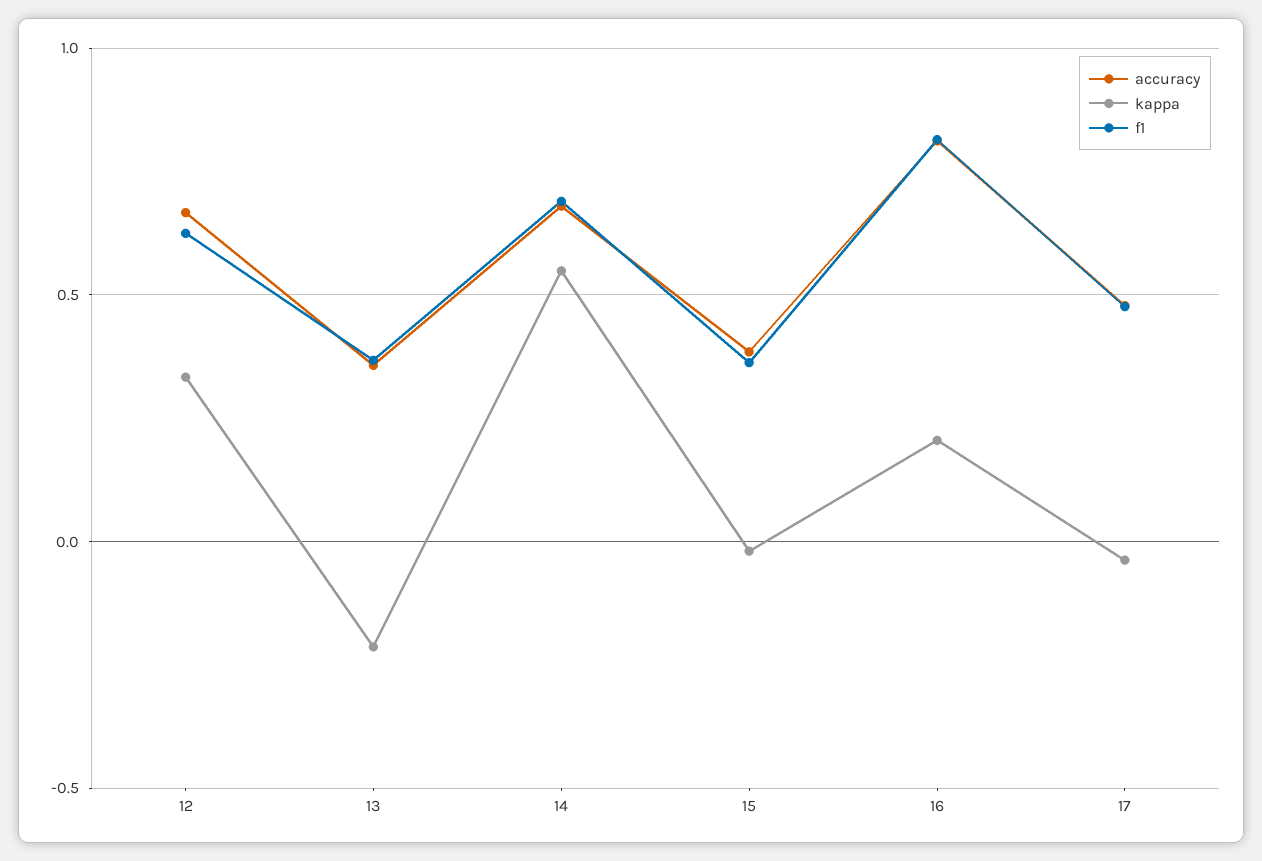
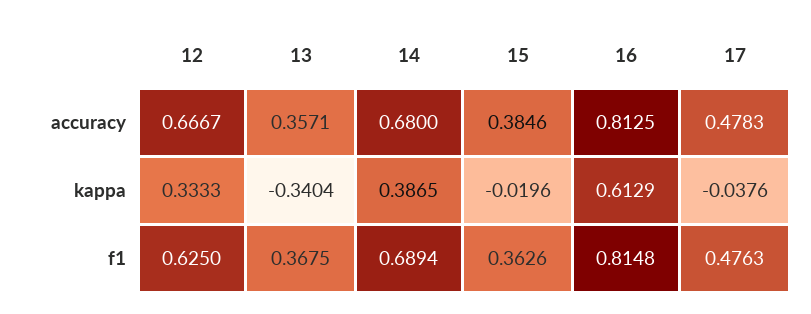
  {
    "accuracy": {
      "12": 0.6667,
      "13": 0.3571,
      "14": 0.68,
      "15": 0.3846,
      "16": 0.8125,
      "17": 0.4783
    },
    "kappa": {
      "12": 0.3333,
-     "13": -0.2,
+     "13": -0.3404,
-     "14": 0.55,
+     "14": 0.3865,
      "15": -0.0196,
-     "16": 0.2,
+     "16": 0.6129,
      "17": -0.0376
    },
    "f1": {
      "12": 0.625,
      "13": 0.3675,
      "14": 0.6894,
      "15": 0.3626,
      "16": 0.8148,
      "17": 0.4763
    }
  }

